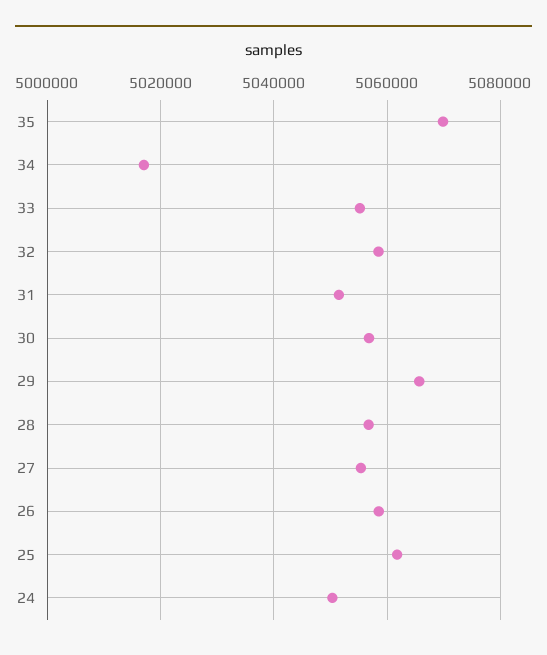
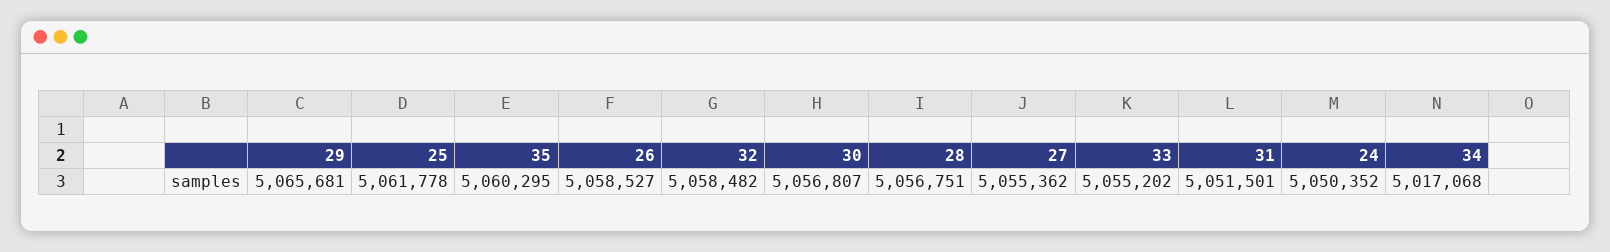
  {
-   "35": 5070000,
+   "35": 5060295,
    "34": 5017068,
    "33": 5055202,
    "32": 5058482,
    "31": 5051501,
    "30": 5056807,
    "29": 5065681,
    "28": 5056751,
    "27": 5055362,
    "26": 5058527,
    "25": 5061778,
    "24": 5050352
  }

